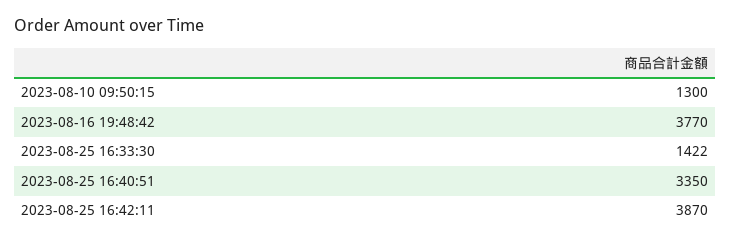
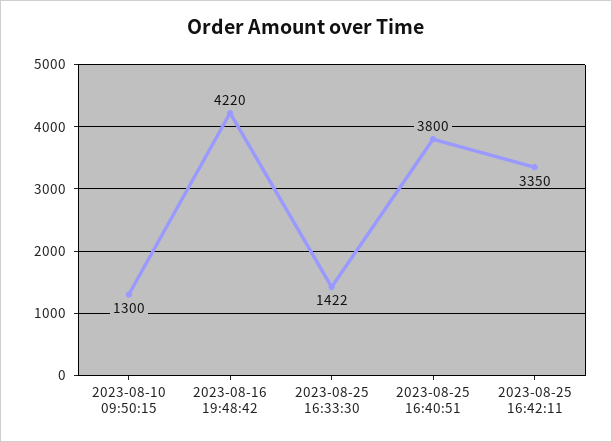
  {
    "2023-08-10 09:50:15": 1300,
-   "2023-08-16 19:48:42": 3770,
+   "2023-08-16 19:48:42": 4220,
    "2023-08-25 16:33:30": 1422,
-   "2023-08-25 16:40:51": 3350,
+   "2023-08-25 16:40:51": 3800,
-   "2023-08-25 16:42:11": 3870
+   "2023-08-25 16:42:11": 3350
  }

